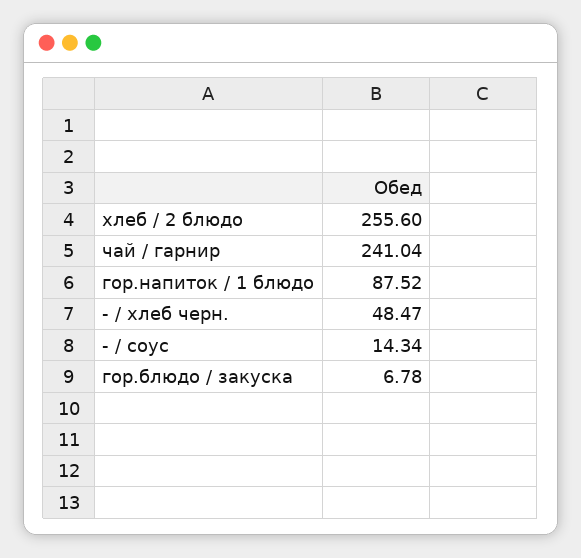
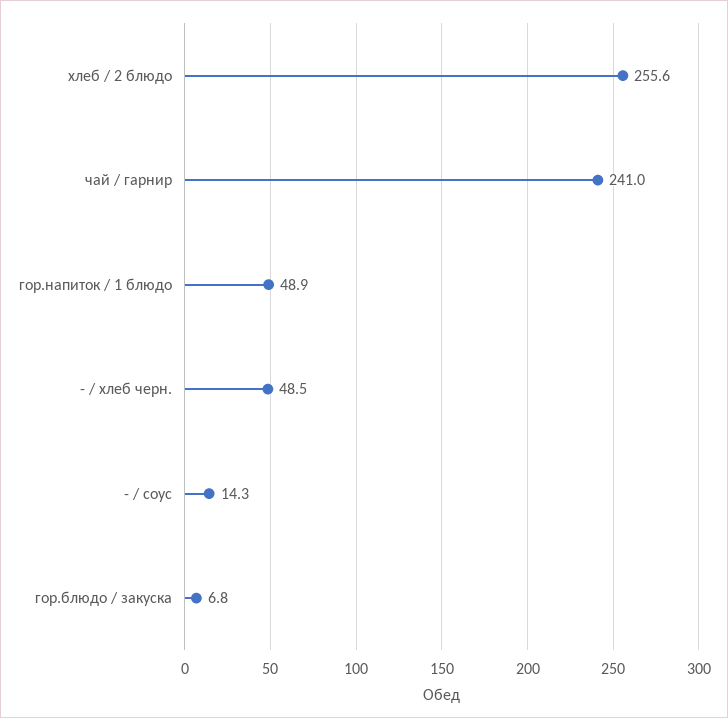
  {
    "хлеб / 2 блюдо": 255.6,
    "чай / гарнир": 241.04,
-   "гор.напиток / 1 блюдо": 87.52,
+   "гор.напиток / 1 блюдо": 48.9,
    "- / хлеб черн.": 48.47,
    "- / соус": 14.34,
    "гор.блюдо / закуска": 6.78
  }

